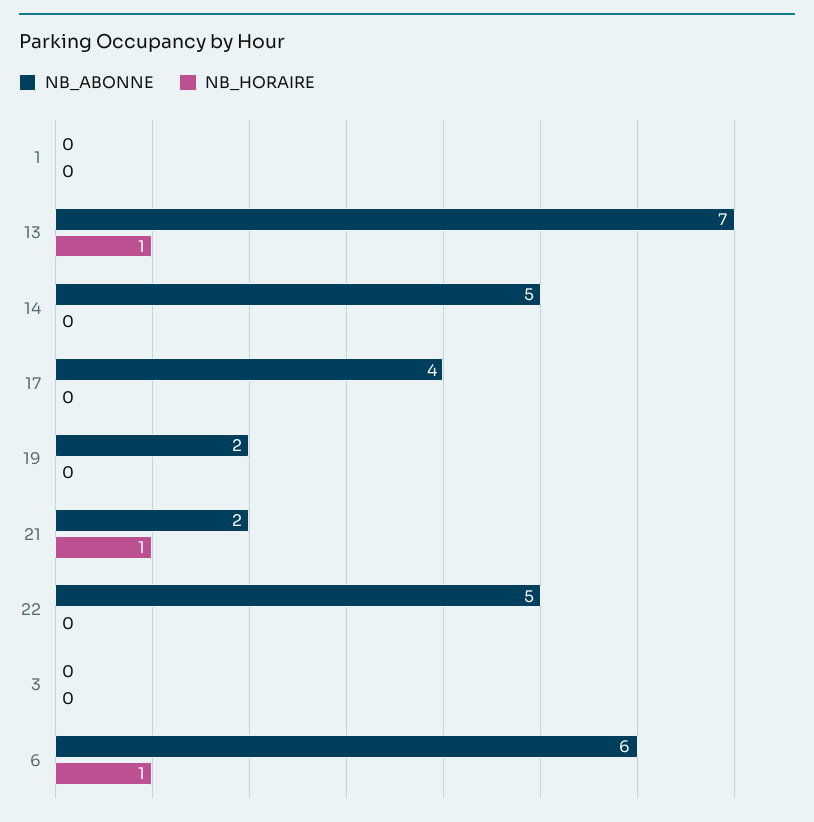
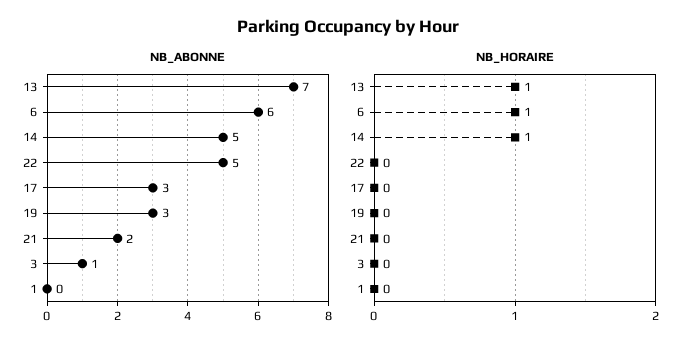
  {
    "NB_ABONNE": {
      "1": 0,
      "13": 7,
      "14": 5,
-     "17": 4,
+     "17": 3,
-     "19": 2,
+     "19": 3,
      "21": 2,
      "22": 5,
-     "3": 0,
+     "3": 1,
      "6": 6
    },
    "NB_HORAIRE": {
      "1": 0,
      "13": 1,
-     "14": 0,
+     "14": 1,
      "17": 0,
      "19": 0,
-     "21": 1,
+     "21": 0,
      "22": 0,
      "3": 0,
      "6": 1
    }
  }

